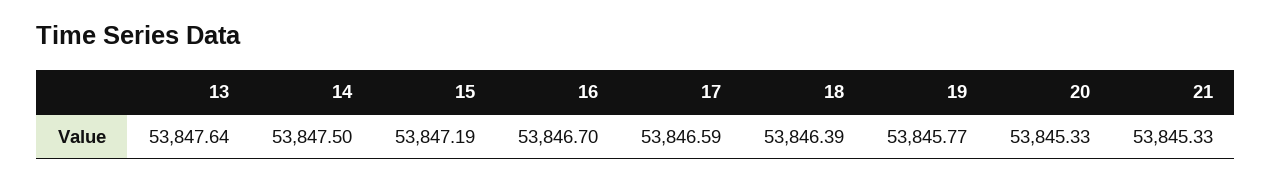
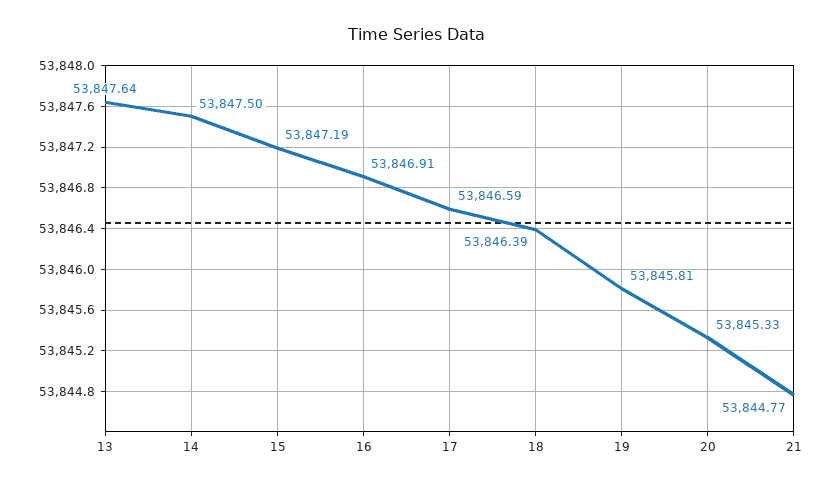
  {
    "13": 53847.64,
    "14": 53847.5,
    "15": 53847.19,
-   "16": 53846.7,
+   "16": 53846.91,
    "17": 53846.59,
    "18": 53846.39,
-   "19": 53845.77,
+   "19": 53845.81,
    "20": 53845.33,
-   "21": 53845.33
+   "21": 53844.77
  }

